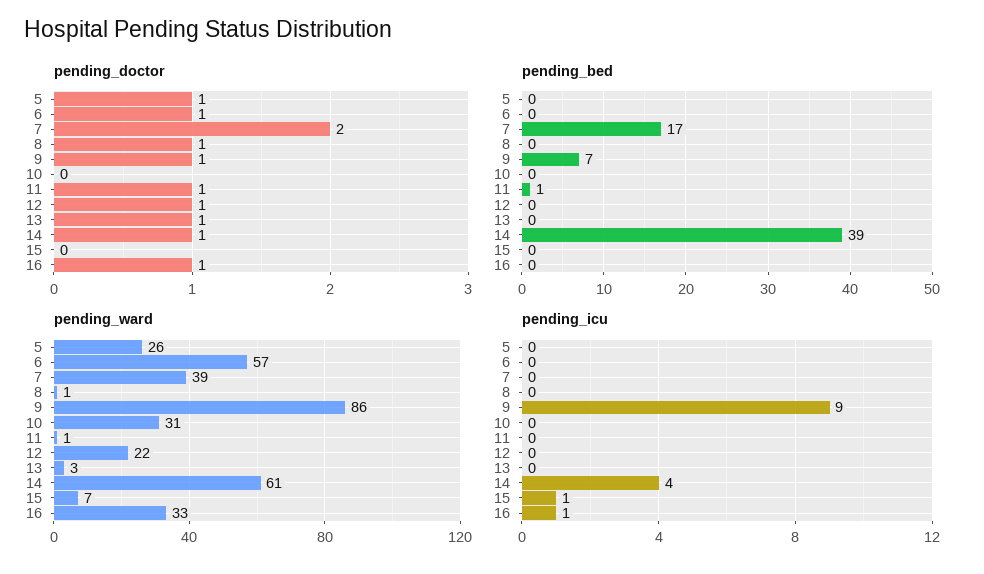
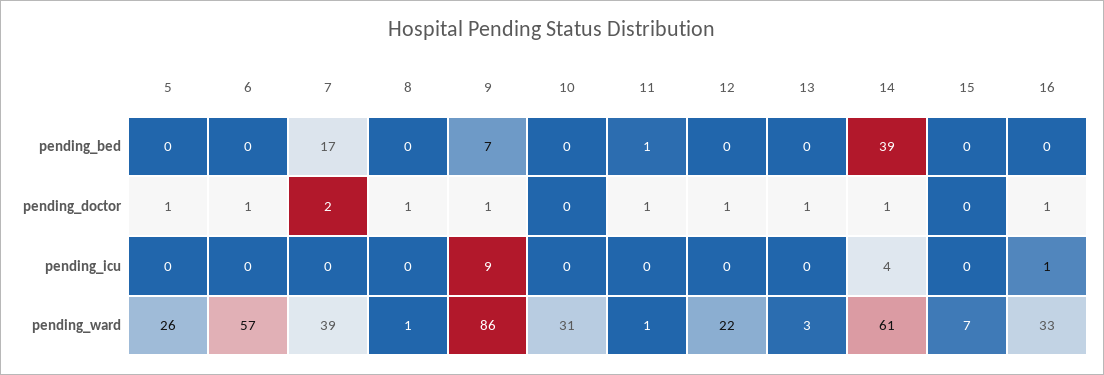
  {
    "pending_doctor": {
      "5": 1,
      "6": 1,
      "7": 2,
      "8": 1,
      "9": 1,
      "10": 0,
      "11": 1,
      "12": 1,
      "13": 1,
      "14": 1,
      "15": 0,
      "16": 1
    },
    "pending_bed": {
      "5": 0,
      "6": 0,
      "7": 17,
      "8": 0,
      "9": 7,
      "10": 0,
      "11": 1,
      "12": 0,
      "13": 0,
      "14": 39,
      "15": 0,
      "16": 0
    },
    "pending_ward": {
      "5": 26,
      "6": 57,
      "7": 39,
      "8": 1,
      "9": 86,
      "10": 31,
      "11": 1,
      "12": 22,
      "13": 3,
      "14": 61,
      "15": 7,
      "16": 33
    },
    "pending_icu": {
      "5": 0,
      "6": 0,
      "7": 0,
      "8": 0,
      "9": 9,
      "10": 0,
      "11": 0,
      "12": 0,
      "13": 0,
      "14": 4,
-     "15": 1,
+     "15": 0,
      "16": 1
    }
  }

